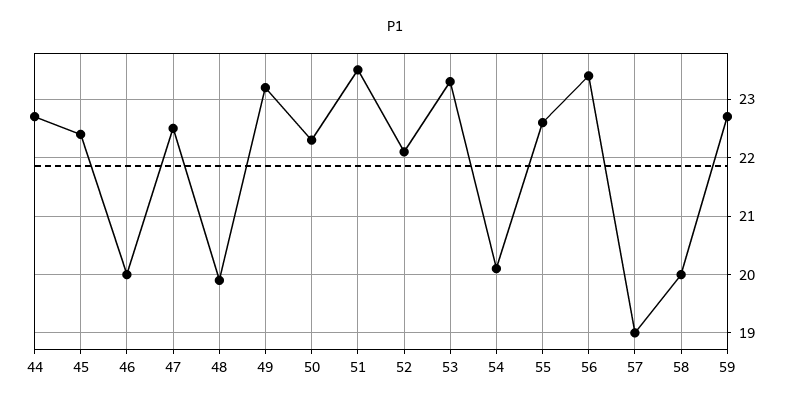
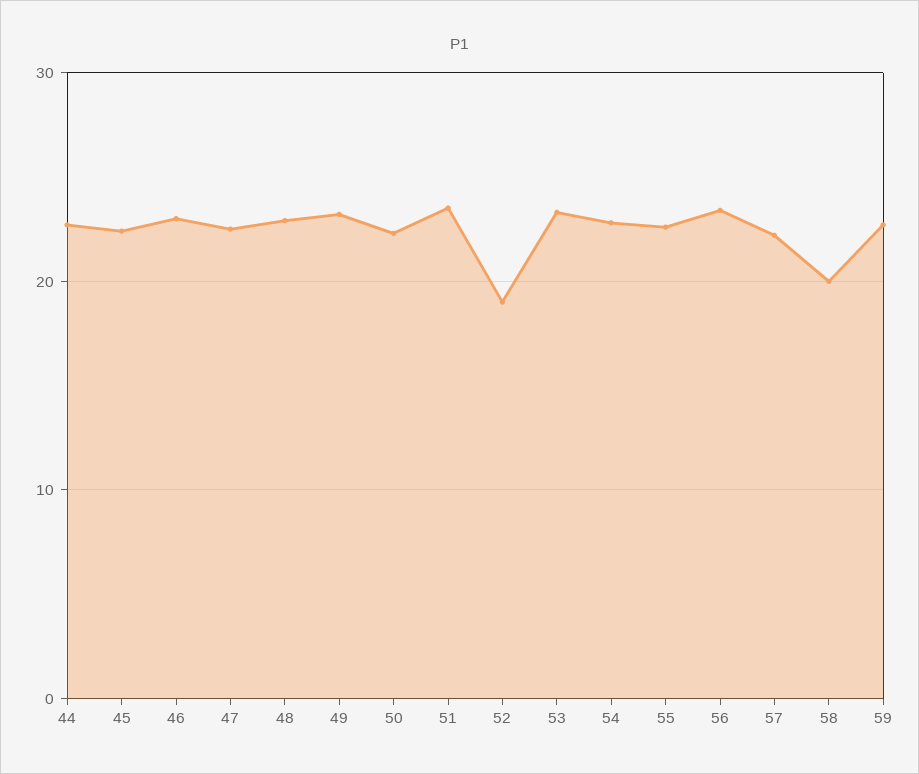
  {
    "44": 22.5,
    "45": 22.5,
-   "46": 20,
+   "46": 23,
    "47": 22.5,
-   "48": 20,
+   "48": 23,
    "49": 23,
    "50": 22.5,
    "51": 23.5,
-   "52": 22,
+   "52": 19,
    "53": 23.5,
-   "54": 20,
+   "54": 23,
    "55": 22.5,
    "56": 23.5,
-   "57": 19,
+   "57": 22,
    "58": 20,
    "59": 22.5
  }

